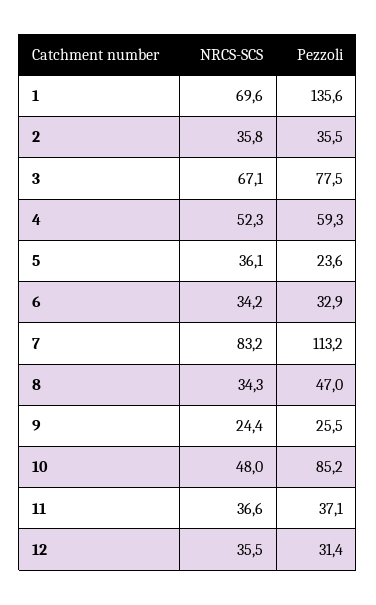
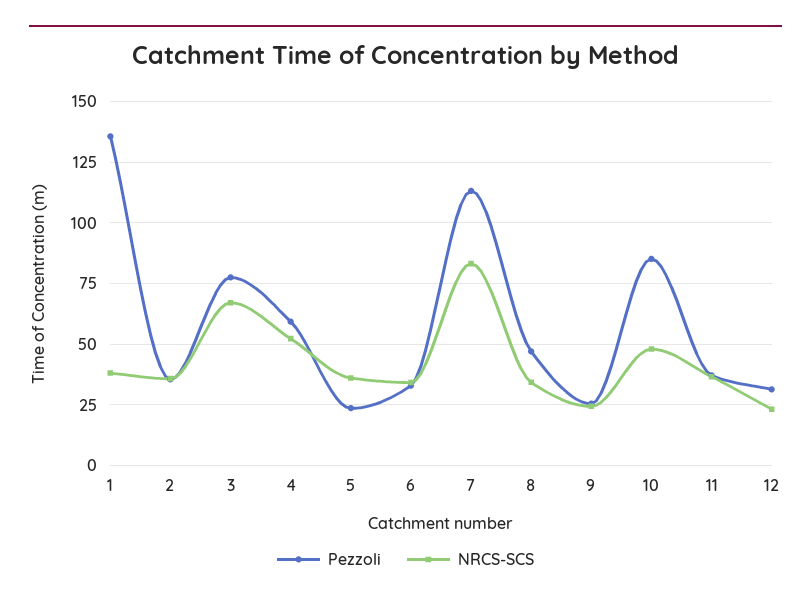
  {
    "NRCS-SCS": {
-     "1": 69.6,
+     "1": 37.5,
      "2": 35.8,
      "3": 67.1,
      "4": 52.3,
      "5": 36.1,
      "6": 34.2,
      "7": 83.2,
      "8": 34.3,
      "9": 24.4,
      "10": 48,
      "11": 36.6,
-     "12": 35.5
+     "12": 22.5
    },
    "Pezzoli": {
      "1": 135.6,
      "2": 35.5,
      "3": 77.5,
      "4": 59.3,
      "5": 23.6,
      "6": 32.9,
      "7": 113.2,
      "8": 47,
      "9": 25.5,
      "10": 85.2,
      "11": 37.1,
      "12": 31.4
    }
  }

